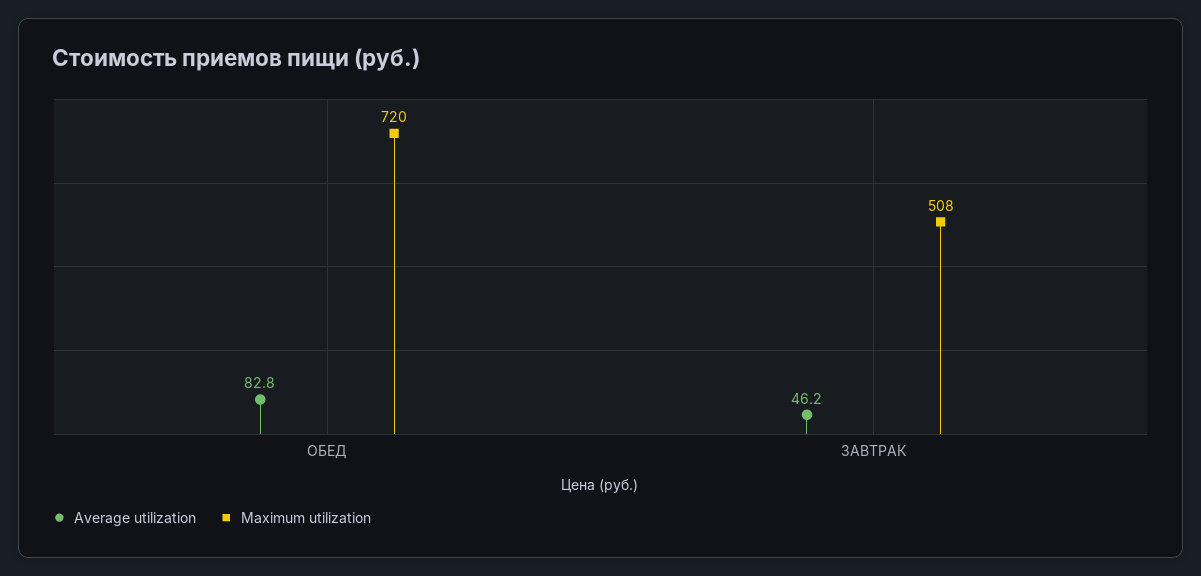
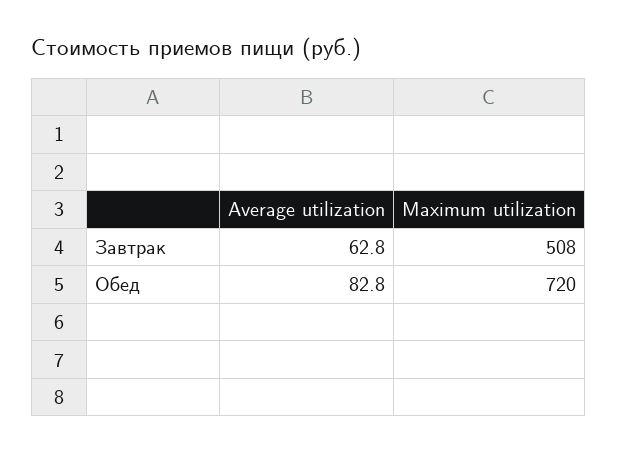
  {
    "Average utilization": {
      "ОБЕД": 82.8,
-     "ЗАВТРАК": 46.2
+     "ЗАВТРАК": 62.8
    },
    "Maximum utilization": {
      "ОБЕД": 720,
      "ЗАВТРАК": 508
    }
  }

